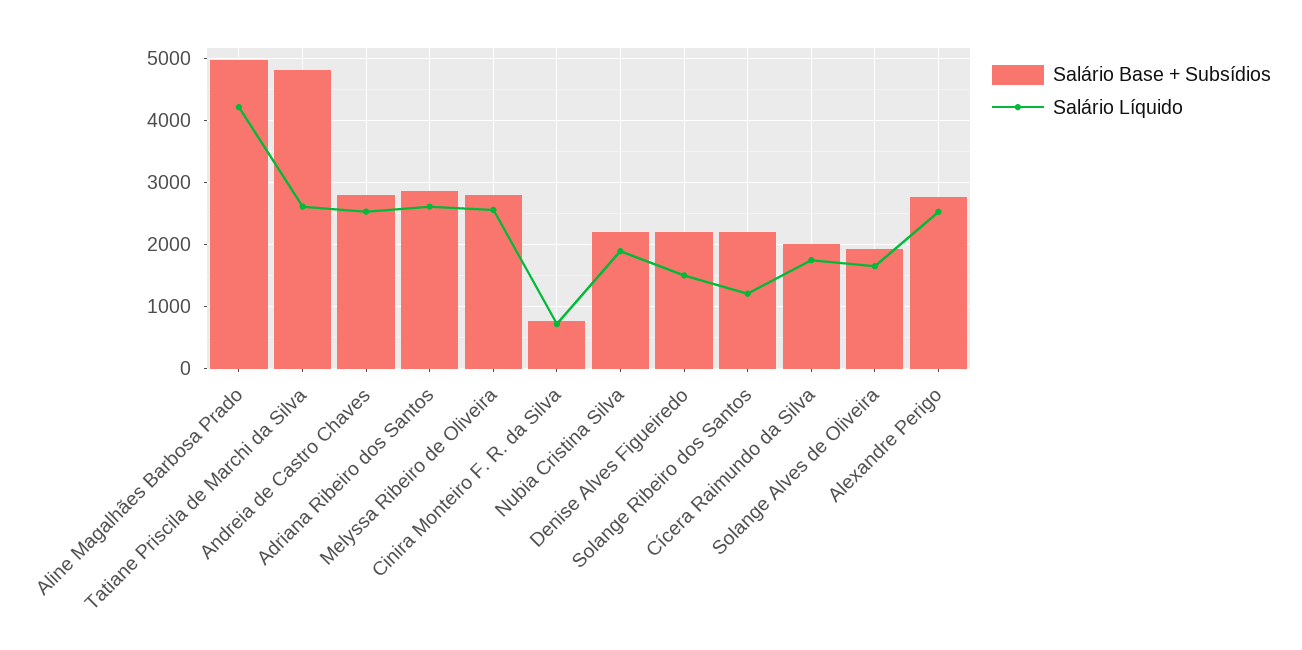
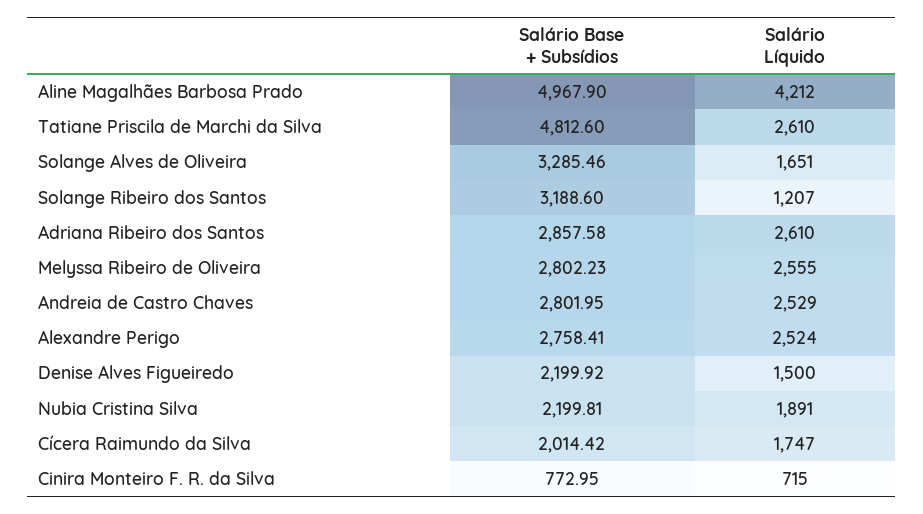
  {
    "Salário Base + Subsídios": {
      "Aline Magalhães Barbosa Prado": 4967.9,
      "Tatiane Priscila de Marchi da Silva": 4812.6,
      "Andreia de Castro Chaves": 2801.95,
      "Adriana Ribeiro dos Santos": 2857.58,
      "Melyssa Ribeiro de Oliveira": 2802.23,
      "Cinira Monteiro F. R. da Silva": 772.95,
      "Nubia Cristina Silva": 2199.81,
      "Denise Alves Figueiredo": 2199.92,
-     "Solange Ribeiro dos Santos": 2200,
+     "Solange Ribeiro dos Santos": 3188.6,
      "Cícera Raimundo da Silva": 2014.42,
-     "Solange Alves de Oliveira": 1900,
+     "Solange Alves de Oliveira": 3285.46,
      "Alexandre Perigo": 2758.41
    },
    "Salário Líquido": {
      "Aline Magalhães Barbosa Prado": 4212,
      "Tatiane Priscila de Marchi da Silva": 2610,
      "Andreia de Castro Chaves": 2529,
      "Adriana Ribeiro dos Santos": 2610,
      "Melyssa Ribeiro de Oliveira": 2555,
      "Cinira Monteiro F. R. da Silva": 715,
      "Nubia Cristina Silva": 1891,
      "Denise Alves Figueiredo": 1500,
      "Solange Ribeiro dos Santos": 1207,
      "Cícera Raimundo da Silva": 1747,
      "Solange Alves de Oliveira": 1651,
      "Alexandre Perigo": 2524
    }
  }

